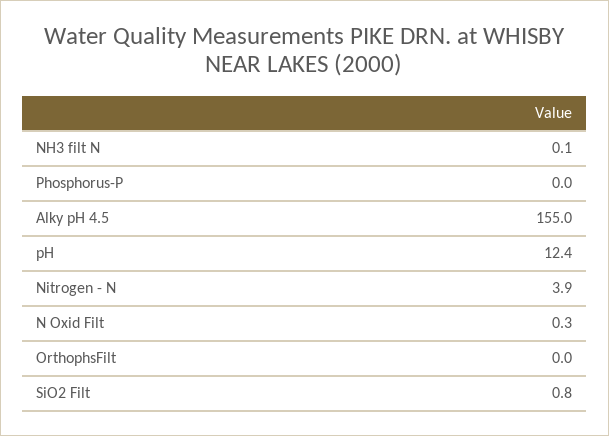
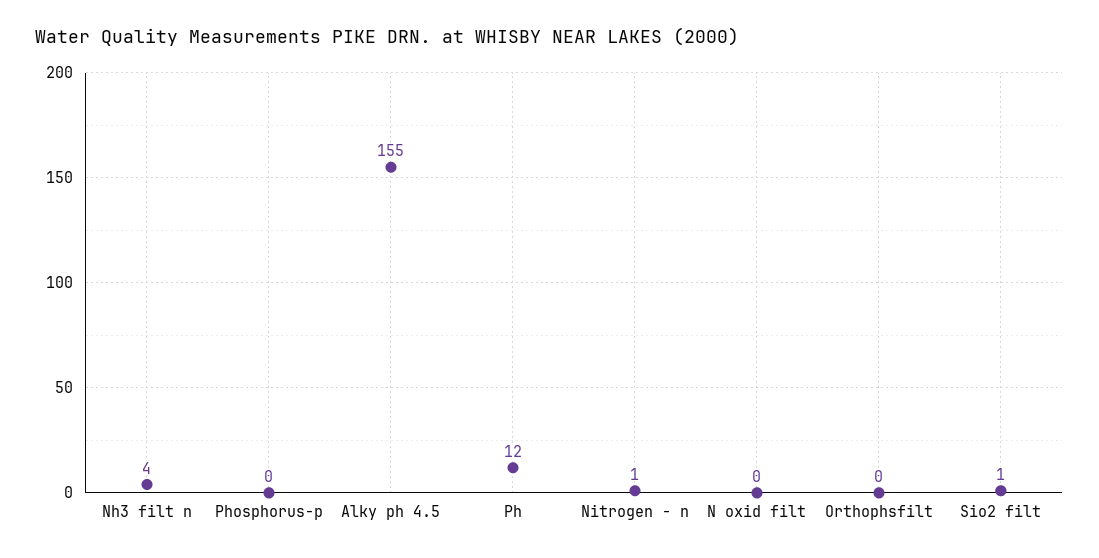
  {
-   "NH3 filt N": 0.1,
+   "NH3 filt N": 4,
    "Phosphorus-P": 0,
    "Alky pH 4.5": 155,
    "pH": 12.4,
-   "Nitrogen - N": 3.9,
+   "Nitrogen - N": 1,
    "N Oxid Filt": 0.3,
    "OrthophsFilt": 0,
    "SiO2 Filt": 0.8
  }

